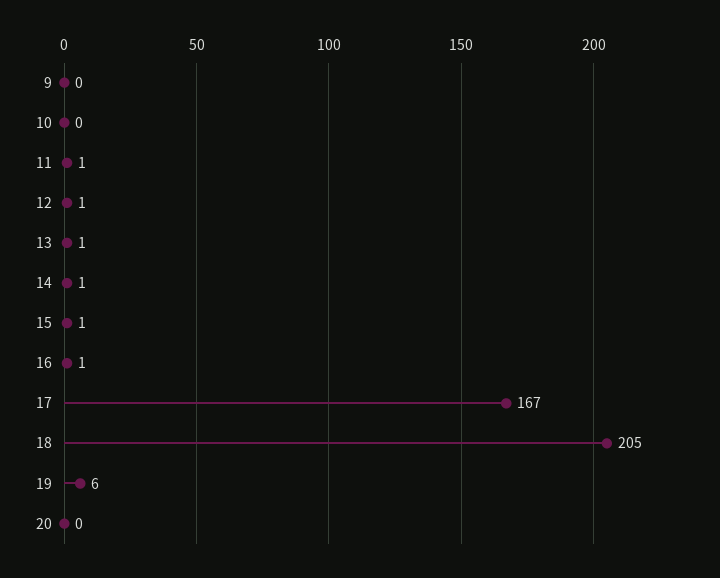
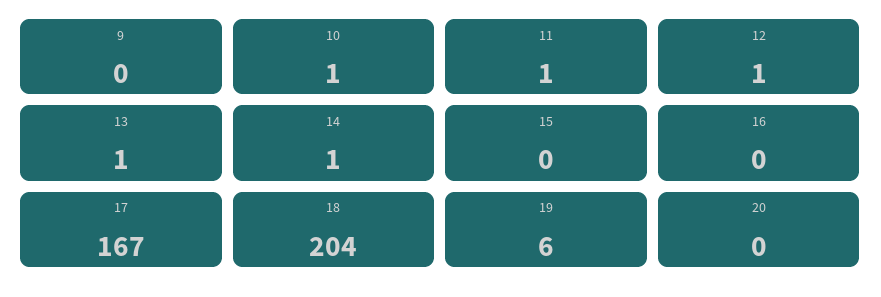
  {
    "9": 0,
-   "10": 0,
+   "10": 1,
    "11": 1,
    "12": 1,
    "13": 1,
    "14": 1,
-   "15": 1,
+   "15": 0,
-   "16": 1,
+   "16": 0,
    "17": 167,
-   "18": 205,
+   "18": 204,
    "19": 6,
    "20": 0
  }

